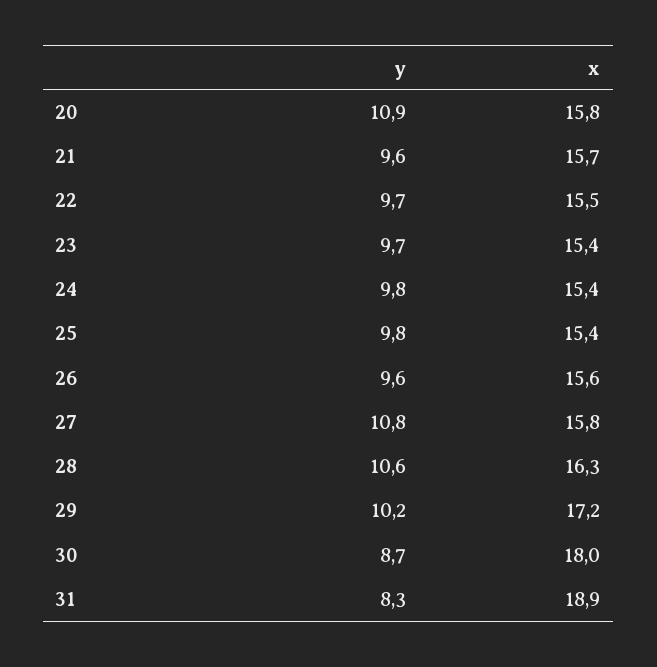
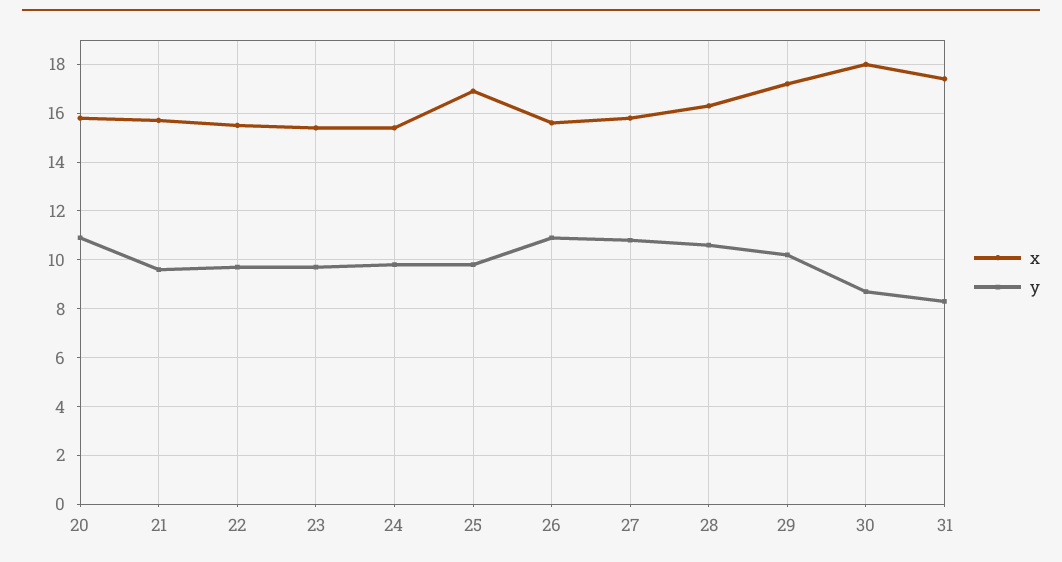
  {
    "y": {
      "20": 10.9,
      "21": 9.6,
      "22": 9.7,
      "23": 9.7,
      "24": 9.8,
      "25": 9.8,
-     "26": 9.6,
+     "26": 11,
      "27": 10.8,
      "28": 10.6,
      "29": 10.2,
      "30": 8.7,
      "31": 8.3
    },
    "x": {
      "20": 15.8,
      "21": 15.7,
      "22": 15.5,
      "23": 15.4,
      "24": 15.4,
-     "25": 15.4,
+     "25": 17,
      "26": 15.6,
      "27": 15.8,
      "28": 16.3,
      "29": 17.2,
      "30": 18,
-     "31": 18.9
+     "31": 17.5
    }
  }

